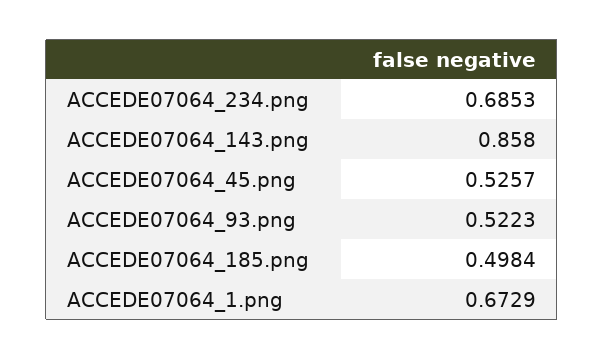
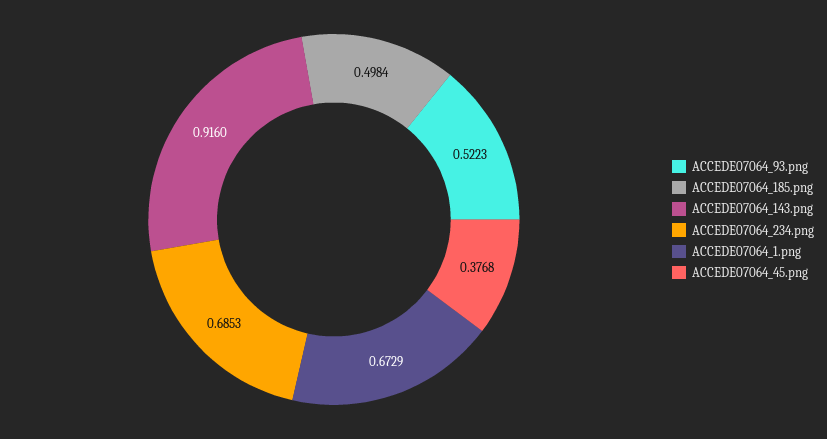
  {
    "ACCEDE07064_234.png": 0.6853,
-   "ACCEDE07064_143.png": 0.858,
+   "ACCEDE07064_143.png": 0.916,
-   "ACCEDE07064_45.png": 0.5257,
+   "ACCEDE07064_45.png": 0.3768,
    "ACCEDE07064_93.png": 0.5223,
    "ACCEDE07064_185.png": 0.4984,
    "ACCEDE07064_1.png": 0.6729
  }

